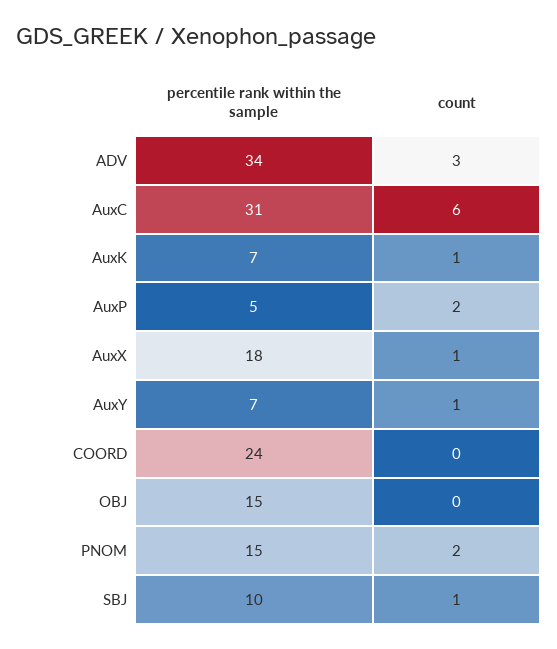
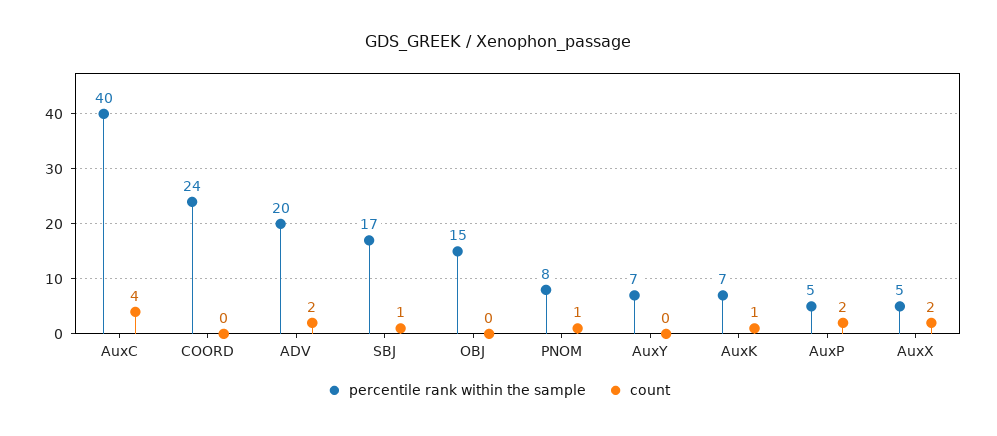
  {
    "percentile rank within the sample": {
-     "ADV": 34,
+     "ADV": 20,
-     "AuxC": 31,
+     "AuxC": 40,
      "AuxK": 7,
      "AuxP": 5,
-     "AuxX": 18,
+     "AuxX": 5,
      "AuxY": 7,
      "COORD": 24,
      "OBJ": 15,
-     "PNOM": 15,
+     "PNOM": 8,
-     "SBJ": 10
+     "SBJ": 17
    },
    "count": {
-     "ADV": 3,
+     "ADV": 2,
-     "AuxC": 6,
+     "AuxC": 4,
      "AuxK": 1,
      "AuxP": 2,
-     "AuxX": 1,
+     "AuxX": 2,
-     "AuxY": 1,
+     "AuxY": 0,
      "COORD": 0,
      "OBJ": 0,
-     "PNOM": 2,
+     "PNOM": 1,
      "SBJ": 1
    }
  }

